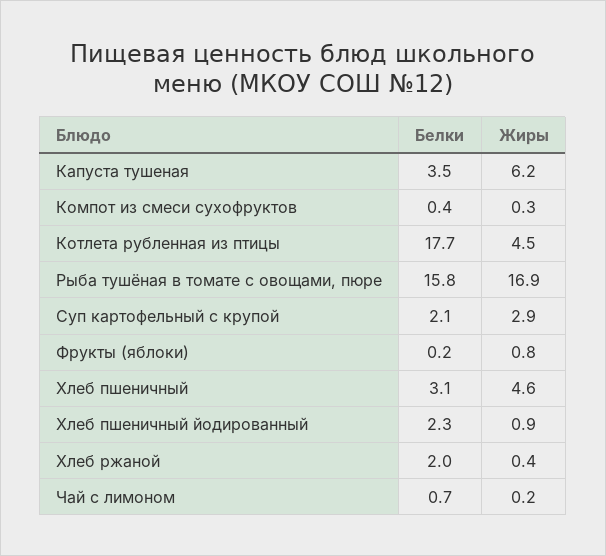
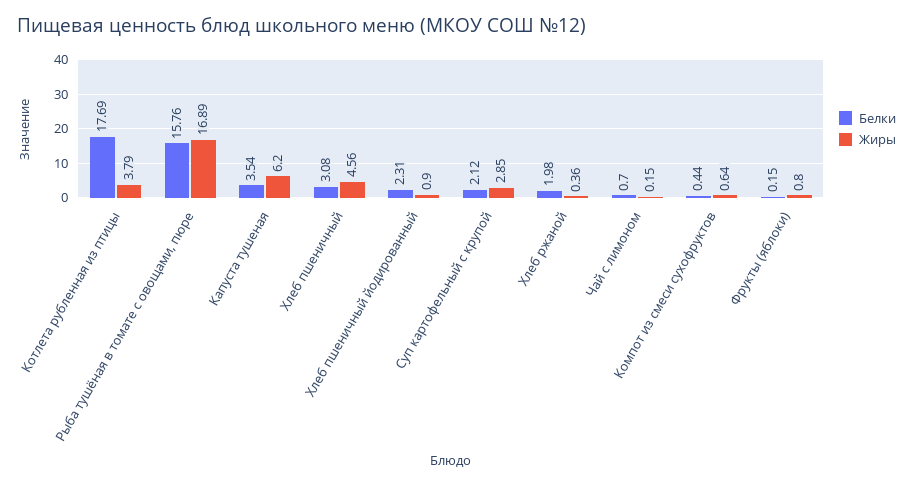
  {
    "Белки": {
      "Капуста тушеная": 3.54,
      "Компот из смеси сухофруктов": 0.44,
      "Котлета рубленная из птицы": 17.69,
      "Рыба тушёная в томате с овощами, пюре": 15.76,
      "Суп картофельный с крупой": 2.12,
      "Фрукты (яблоки)": 0.15,
      "Хлеб пшеничный": 3.08,
      "Хлеб пшеничный йодированный": 2.31,
      "Хлеб ржаной": 1.98,
      "Чай с лимоном": 0.7
    },
    "Жиры": {
      "Капуста тушеная": 6.2,
-     "Компот из смеси сухофруктов": 0.3,
+     "Компот из смеси сухофруктов": 0.64,
-     "Котлета рубленная из птицы": 4.5,
+     "Котлета рубленная из птицы": 3.79,
      "Рыба тушёная в томате с овощами, пюре": 16.89,
      "Суп картофельный с крупой": 2.85,
      "Фрукты (яблоки)": 0.8,
      "Хлеб пшеничный": 4.56,
      "Хлеб пшеничный йодированный": 0.9,
      "Хлеб ржаной": 0.36,
      "Чай с лимоном": 0.15
    }
  }

